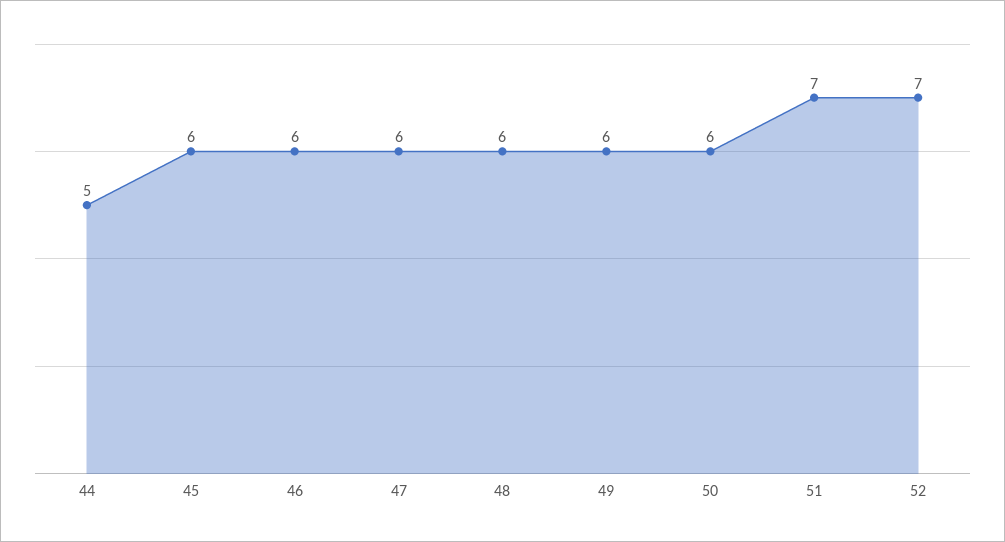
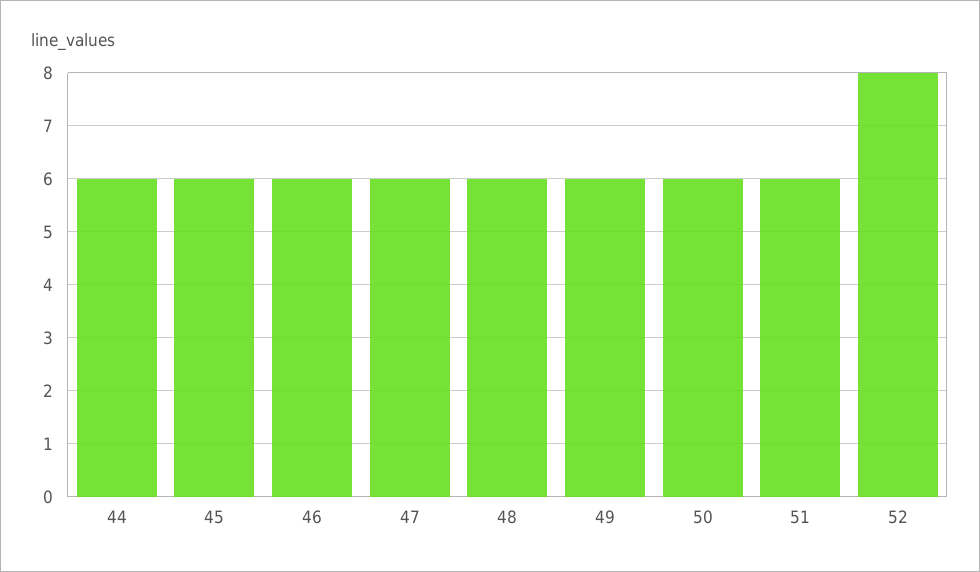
  {
-   "44": 5,
+   "44": 6,
    "45": 6,
    "46": 6,
    "47": 6,
    "48": 6,
    "49": 6,
    "50": 6,
-   "51": 7,
+   "51": 6,
-   "52": 7
+   "52": 8
  }

